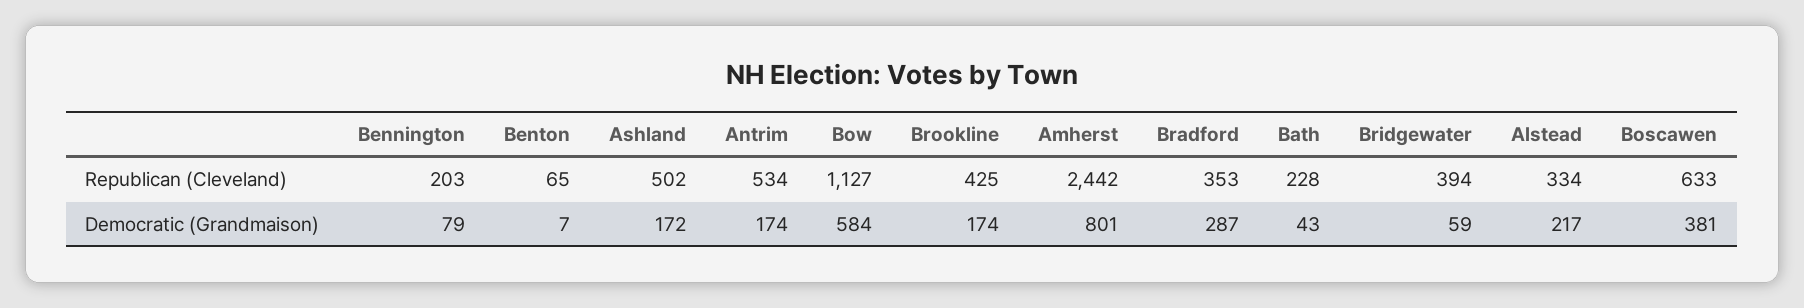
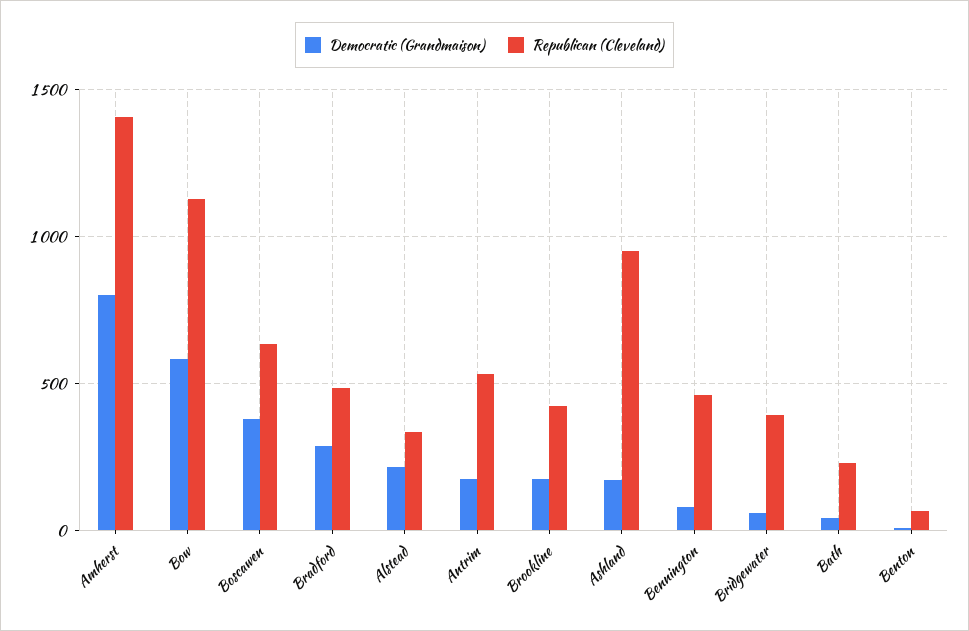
  {
    "Republican (Cleveland)": {
-     "Bennington": 203,
+     "Bennington": 450,
      "Benton": 65,
-     "Ashland": 502,
+     "Ashland": 950,
      "Antrim": 534,
      "Bow": 1127,
      "Brookline": 425,
-     "Amherst": 2442,
+     "Amherst": 1400,
-     "Bradford": 353,
+     "Bradford": 500,
      "Bath": 228,
      "Bridgewater": 394,
      "Alstead": 334,
      "Boscawen": 633
    },
    "Democratic (Grandmaison)": {
      "Bennington": 79,
      "Benton": 7,
      "Ashland": 172,
      "Antrim": 174,
      "Bow": 584,
      "Brookline": 174,
      "Amherst": 801,
      "Bradford": 287,
      "Bath": 43,
      "Bridgewater": 59,
      "Alstead": 217,
      "Boscawen": 381
    }
  }

